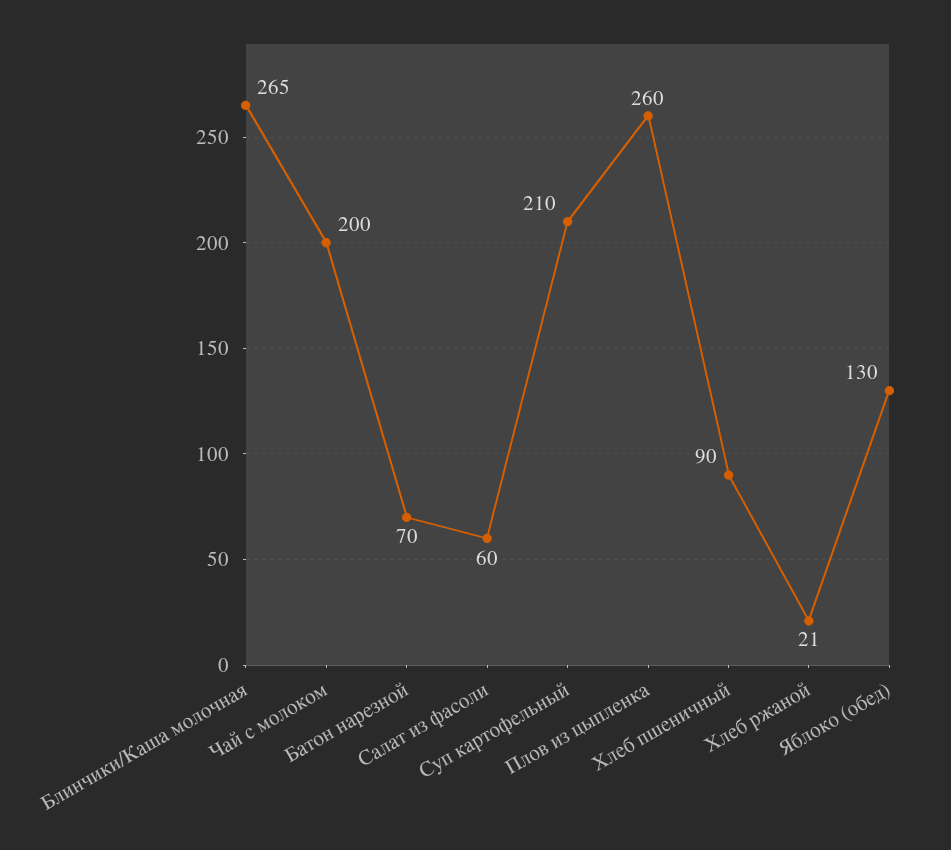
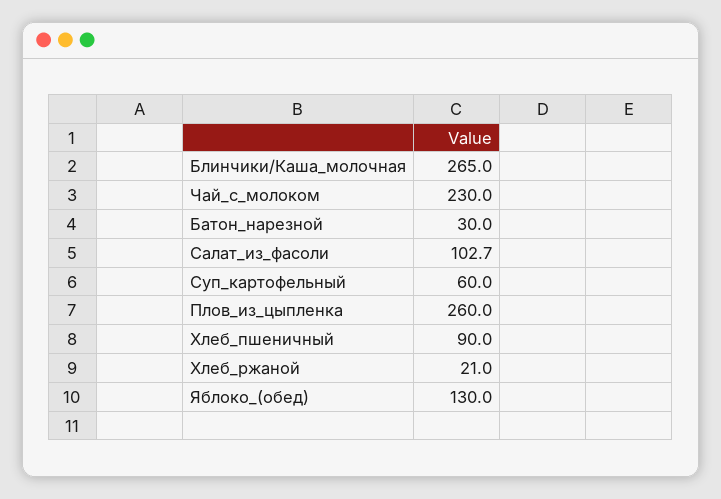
  {
    "Блинчики/Каша молочная": 265,
-   "Чай с молоком": 200,
+   "Чай с молоком": 230,
-   "Батон нарезной": 70,
+   "Батон нарезной": 30,
-   "Салат из фасоли": 60,
+   "Салат из фасоли": 102.7,
-   "Суп картофельный": 210,
+   "Суп картофельный": 60,
    "Плов из цыпленка": 260,
    "Хлеб пшеничный": 90,
    "Хлеб ржаной": 21,
    "Яблоко (обед)": 130
  }

